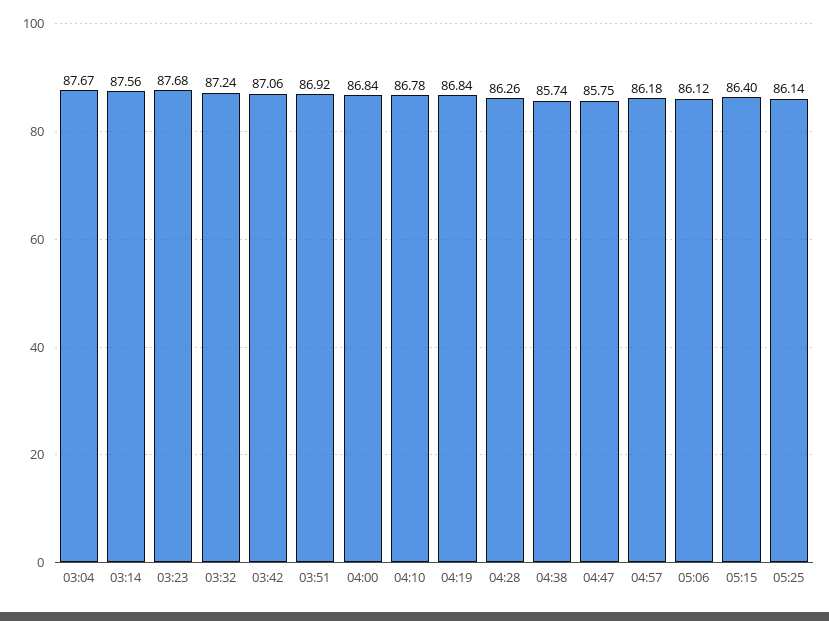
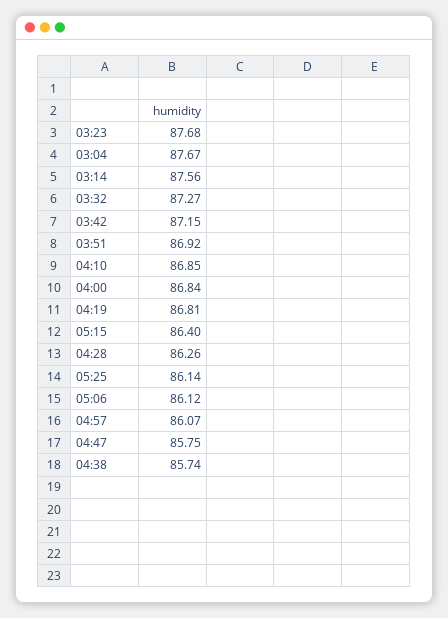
  {
    "03:04": 87.67,
    "03:14": 87.56,
    "03:23": 87.68,
-   "03:32": 87.24,
+   "03:32": 87.27,
-   "03:42": 87.06,
+   "03:42": 87.15,
    "03:51": 86.92,
    "04:00": 86.84,
-   "04:10": 86.78,
+   "04:10": 86.85,
-   "04:19": 86.84,
+   "04:19": 86.81,
    "04:28": 86.26,
    "04:38": 85.74,
    "04:47": 85.75,
-   "04:57": 86.18,
+   "04:57": 86.07,
    "05:06": 86.12,
    "05:15": 86.4,
    "05:25": 86.14
  }

